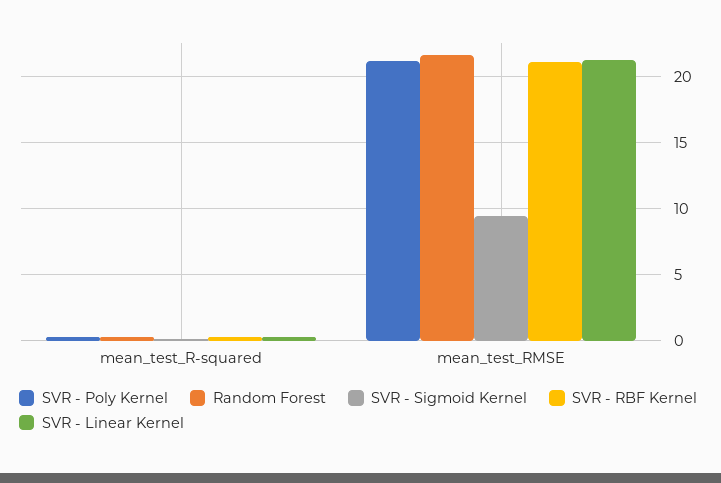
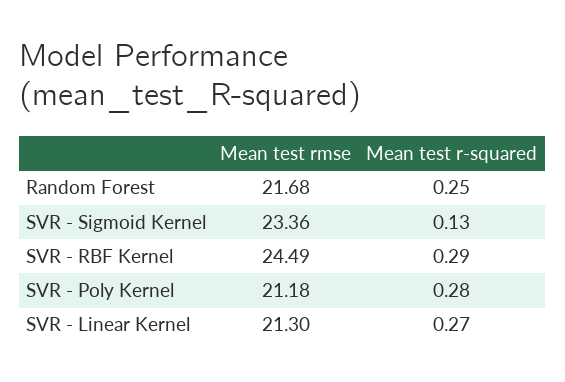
  {
    "SVR - Poly Kernel": {
      "mean_test_R-squared": 0.28,
      "mean_test_RMSE": 21.18
    },
    "Random Forest": {
      "mean_test_R-squared": 0.25,
      "mean_test_RMSE": 21.68
    },
    "SVR - Sigmoid Kernel": {
      "mean_test_R-squared": 0.13,
-     "mean_test_RMSE": 9.5
+     "mean_test_RMSE": 23.36
    },
    "SVR - RBF Kernel": {
      "mean_test_R-squared": 0.29,
-     "mean_test_RMSE": 21
+     "mean_test_RMSE": 24.49
    },
    "SVR - Linear Kernel": {
      "mean_test_R-squared": 0.27,
      "mean_test_RMSE": 21.3
    }
  }

